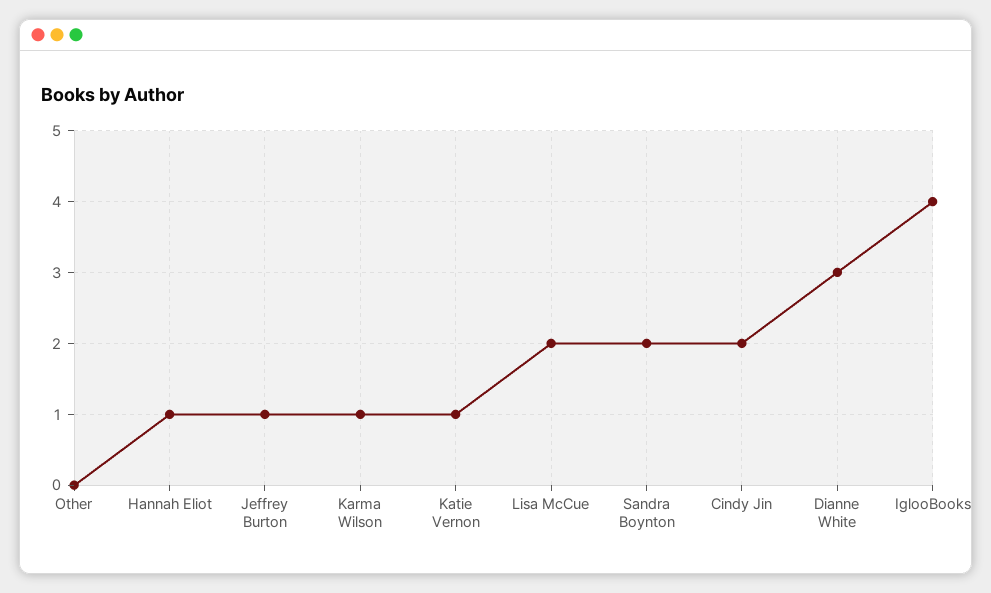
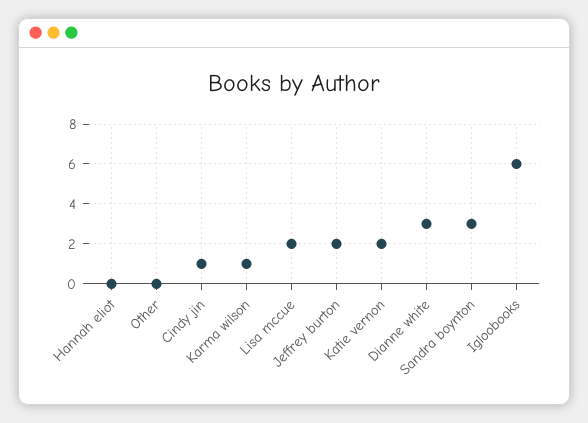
  {
    "Other": 0,
-   "Hannah Eliot": 1,
+   "Hannah Eliot": 0,
-   "Jeffrey Burton": 1,
+   "Jeffrey Burton": 2,
    "Karma Wilson": 1,
-   "Katie Vernon": 1,
+   "Katie Vernon": 2,
    "Lisa McCue": 2,
-   "Sandra Boynton": 2,
+   "Sandra Boynton": 3,
-   "Cindy Jin": 2,
+   "Cindy Jin": 1,
    "Dianne White": 3,
-   "IglooBooks": 4
+   "IglooBooks": 6
  }

